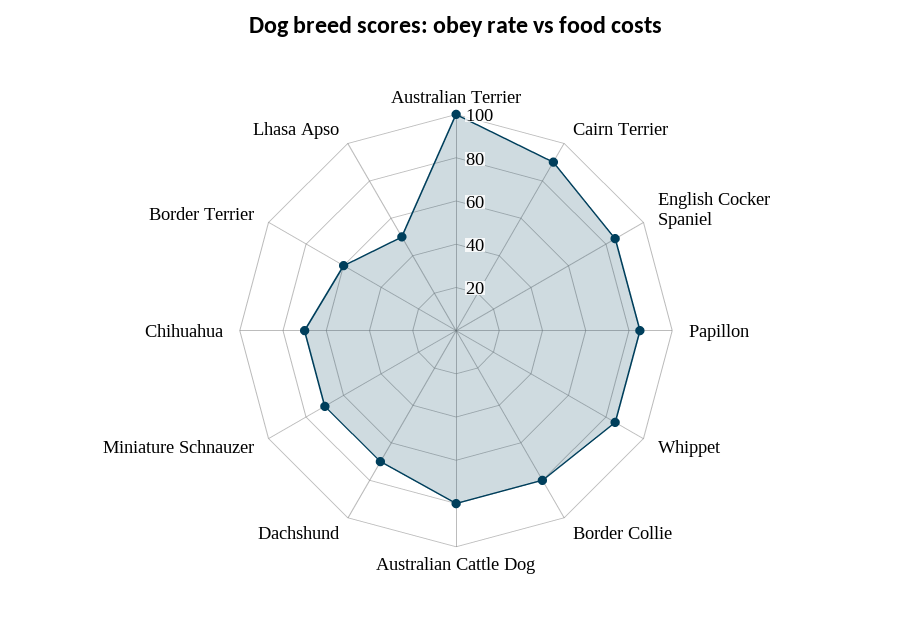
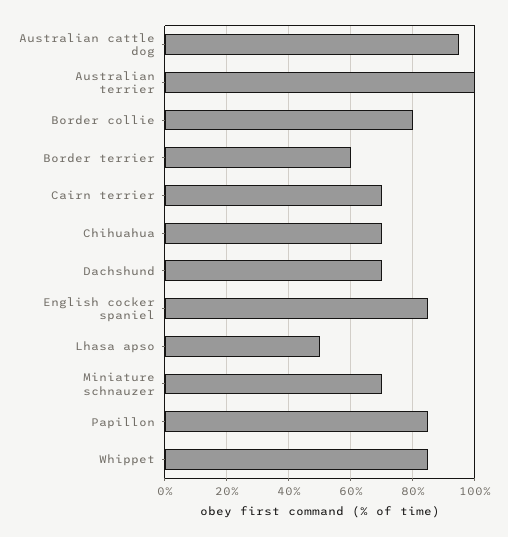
  {
    "Australian Terrier": 100,
-   "Cairn Terrier": 90,
+   "Cairn Terrier": 70,
    "English Cocker Spaniel": 85,
    "Papillon": 85,
    "Whippet": 85,
    "Border Collie": 80,
-   "Australian Cattle Dog": 80,
+   "Australian Cattle Dog": 95,
    "Dachshund": 70,
    "Miniature Schnauzer": 70,
    "Chihuahua": 70,
    "Border Terrier": 60,
    "Lhasa Apso": 50
  }

